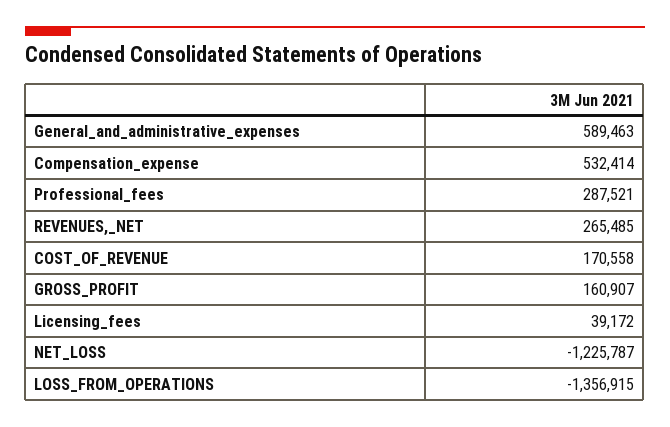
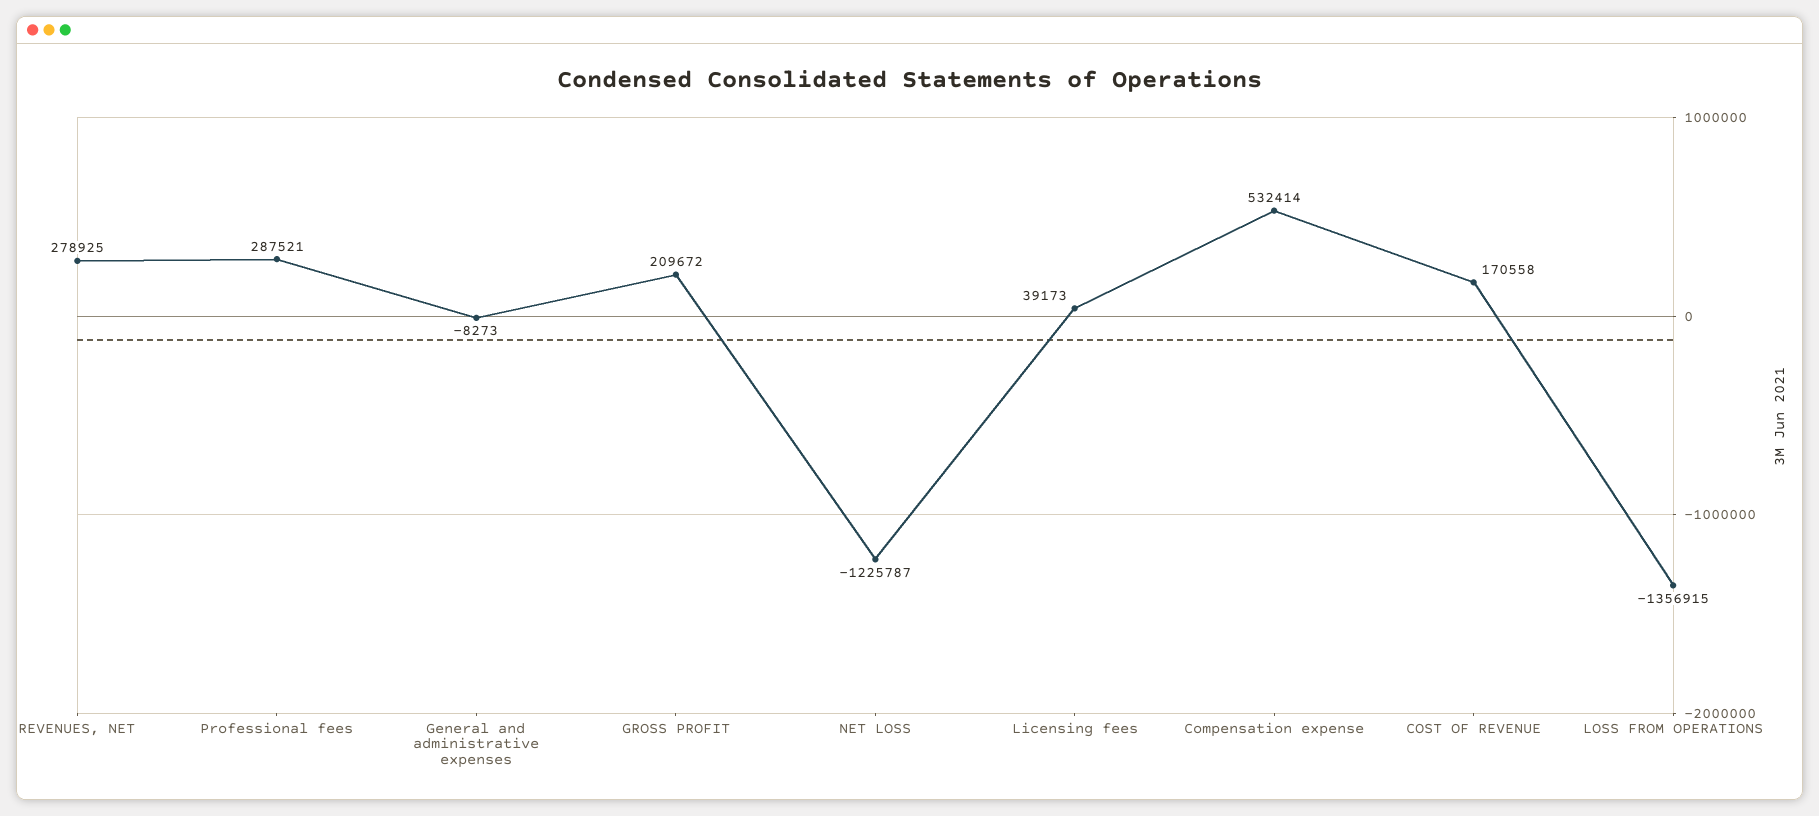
  {
-   "General_and_administrative_expenses": 589463,
+   "General_and_administrative_expenses": -8273,
    "Compensation_expense": 532414,
    "Professional_fees": 287521,
-   "REVENUES,_NET": 265485,
+   "REVENUES,_NET": 278925,
    "COST_OF_REVENUE": 170558,
-   "GROSS_PROFIT": 160907,
+   "GROSS_PROFIT": 209672,
-   "Licensing_fees": 39172,
+   "Licensing_fees": 39173,
    "NET_LOSS": -1225787,
    "LOSS_FROM_OPERATIONS": -1356915
  }

